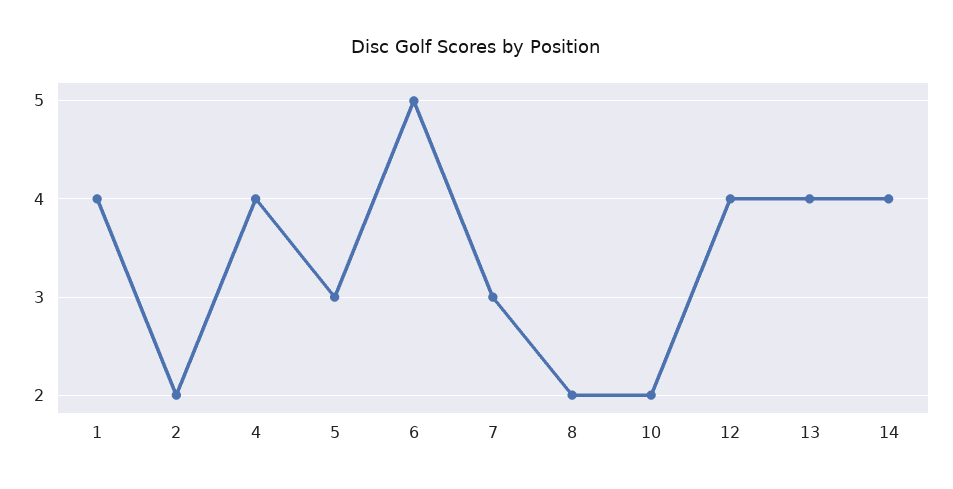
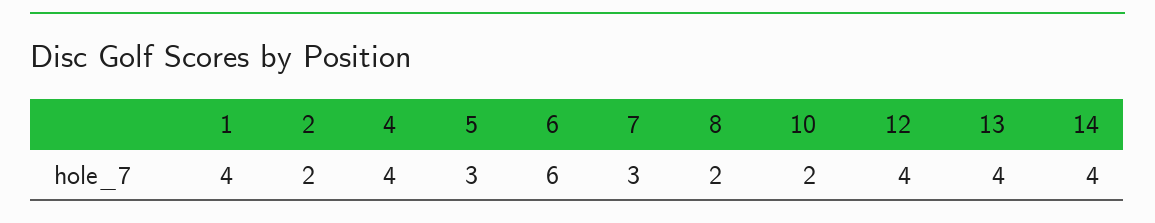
  {
    "1": 4,
    "2": 2,
    "4": 4,
    "5": 3,
-   "6": 5,
+   "6": 6,
    "7": 3,
    "8": 2,
    "10": 2,
    "12": 4,
    "13": 4,
    "14": 4
  }

